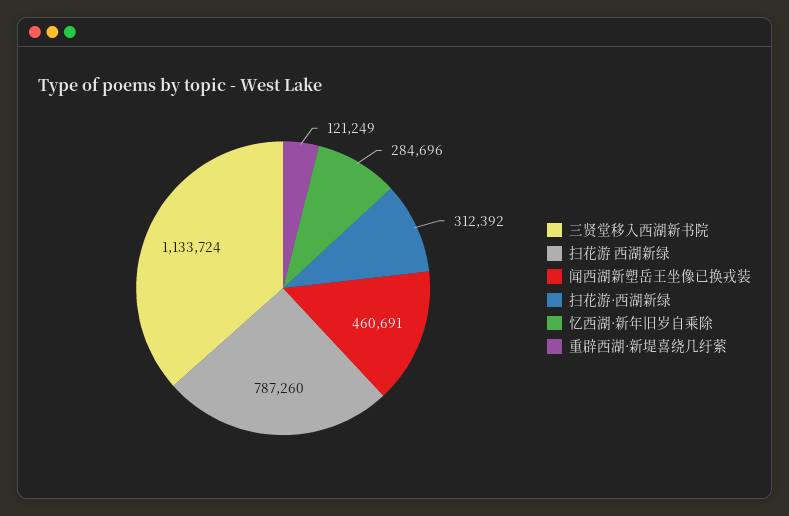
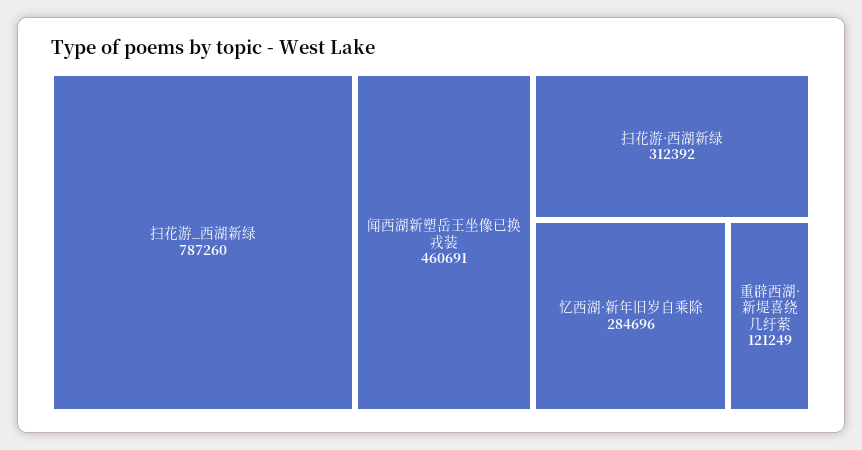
  {
-   "三贤堂移入西湖新书院": 1133724,
    "扫花游 西湖新绿": 787260,
    "闻西湖新塑岳王坐像已换戎装": 460691,
    "扫花游·西湖新绿": 312392,
    "忆西湖·新年旧岁自乘除": 284696,
    "重辟西湖·新堤喜绕几纡萦": 121249
  }

